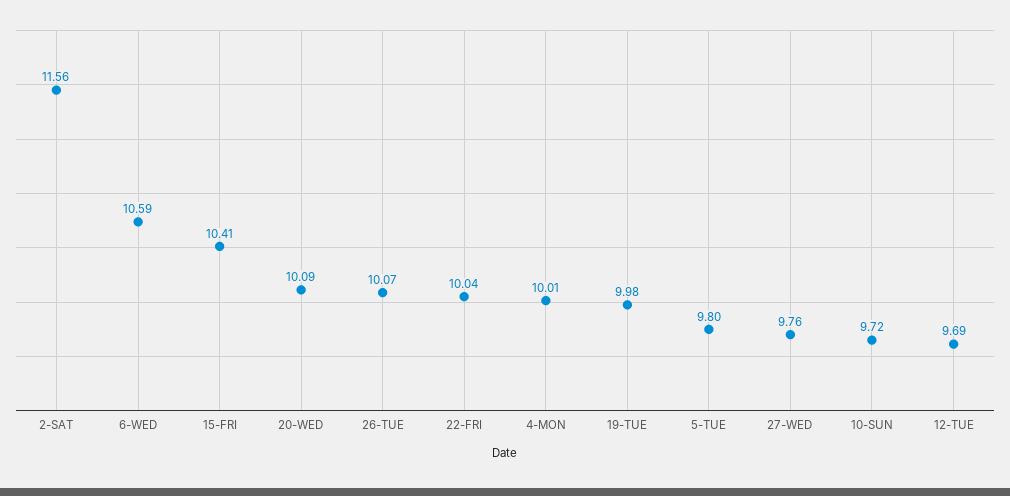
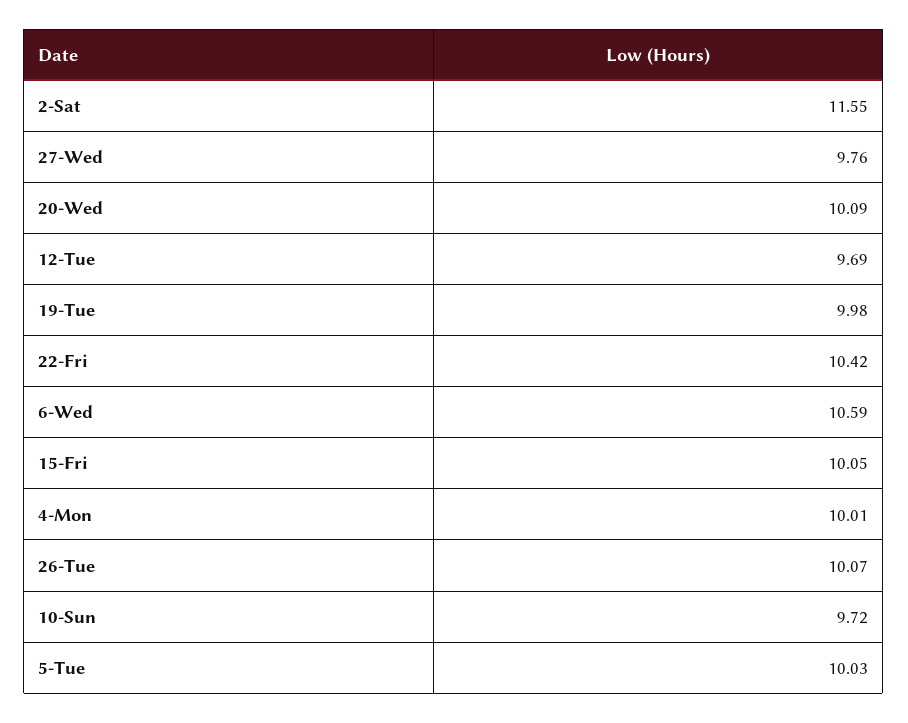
  {
-   "2-SAT": 11.56,
+   "2-SAT": 11.55,
    "6-WED": 10.59,
-   "15-FRI": 10.41,
+   "15-FRI": 10.05,
    "20-WED": 10.09,
    "26-TUE": 10.07,
-   "22-FRI": 10.04,
+   "22-FRI": 10.42,
    "4-MON": 10.01,
    "19-TUE": 9.98,
-   "5-TUE": 9.8,
+   "5-TUE": 10.03,
    "27-WED": 9.76,
    "10-SUN": 9.72,
    "12-TUE": 9.69
  }

